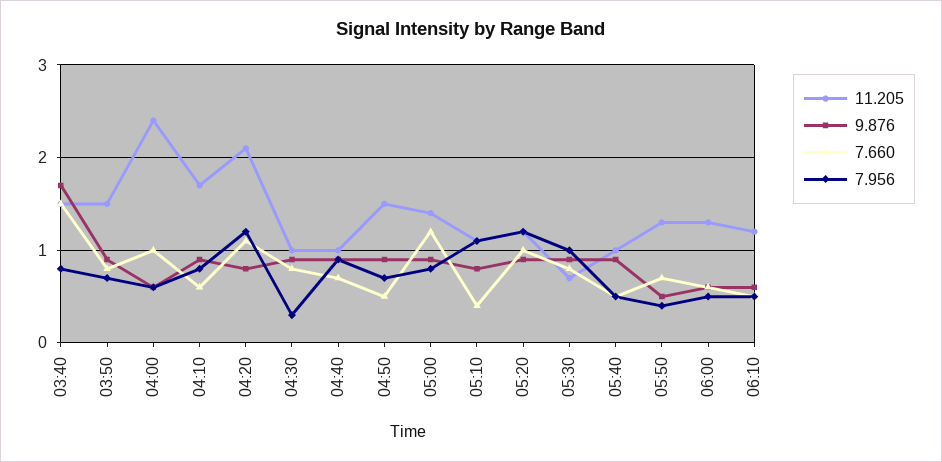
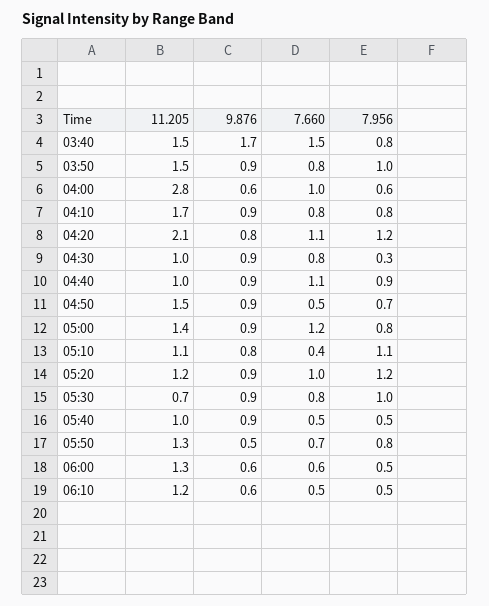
  {
    "11.205": {
      "03:40": 1.5,
      "03:50": 1.5,
-     "04:00": 2.4,
+     "04:00": 2.8,
      "04:10": 1.7,
      "04:20": 2.1,
      "04:30": 1,
      "04:40": 1,
      "04:50": 1.5,
      "05:00": 1.4,
      "05:10": 1.1,
      "05:20": 1.2,
      "05:30": 0.7,
      "05:40": 1,
      "05:50": 1.3,
      "06:00": 1.3,
      "06:10": 1.2
    },
    "9.876": {
      "03:40": 1.7,
      "03:50": 0.9,
      "04:00": 0.6,
      "04:10": 0.9,
      "04:20": 0.8,
      "04:30": 0.9,
      "04:40": 0.9,
      "04:50": 0.9,
      "05:00": 0.9,
      "05:10": 0.8,
      "05:20": 0.9,
      "05:30": 0.9,
      "05:40": 0.9,
      "05:50": 0.5,
      "06:00": 0.6,
      "06:10": 0.6
    },
    "7.660": {
      "03:40": 1.5,
      "03:50": 0.8,
      "04:00": 1,
-     "04:10": 0.6,
+     "04:10": 0.8,
      "04:20": 1.1,
      "04:30": 0.8,
-     "04:40": 0.7,
+     "04:40": 1.1,
      "04:50": 0.5,
      "05:00": 1.2,
      "05:10": 0.4,
      "05:20": 1,
      "05:30": 0.8,
      "05:40": 0.5,
      "05:50": 0.7,
      "06:00": 0.6,
      "06:10": 0.5
    },
    "7.956": {
      "03:40": 0.8,
-     "03:50": 0.7,
+     "03:50": 1,
      "04:00": 0.6,
      "04:10": 0.8,
      "04:20": 1.2,
      "04:30": 0.3,
      "04:40": 0.9,
      "04:50": 0.7,
      "05:00": 0.8,
      "05:10": 1.1,
      "05:20": 1.2,
      "05:30": 1,
      "05:40": 0.5,
-     "05:50": 0.4,
+     "05:50": 0.8,
      "06:00": 0.5,
      "06:10": 0.5
    }
  }

